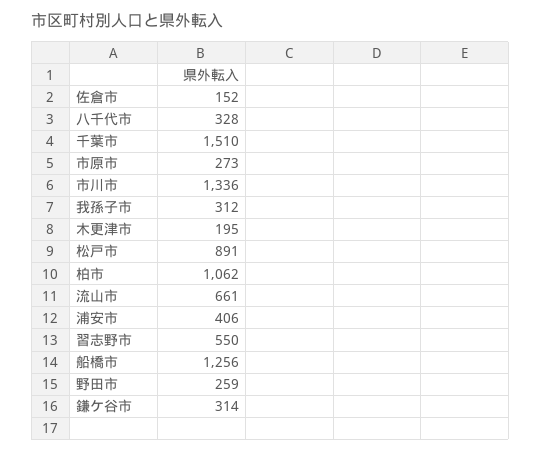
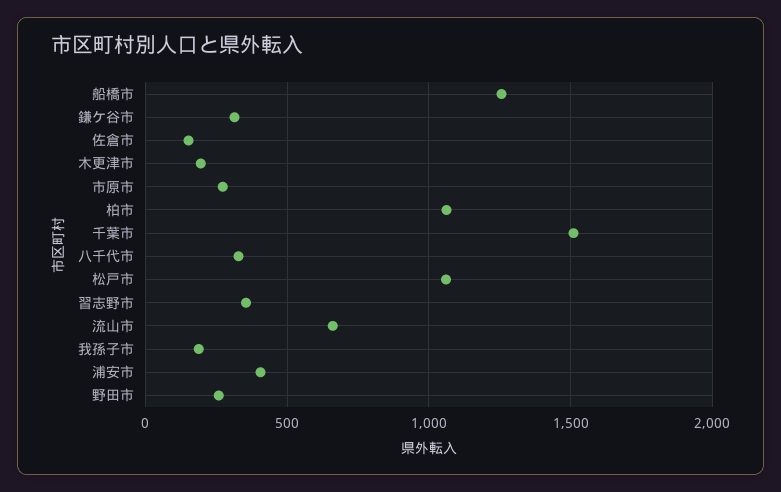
  {
    "佐倉市": 152,
    "八千代市": 328,
    "千葉市": 1510,
    "市原市": 273,
-   "市川市": 1336,
-   "我孫子市": 312,
+   "我孫子市": 200,
    "木更津市": 195,
-   "松戸市": 891,
+   "松戸市": 1050,
    "柏市": 1062,
    "流山市": 661,
    "浦安市": 406,
-   "習志野市": 550,
+   "習志野市": 350,
    "船橋市": 1256,
    "野田市": 259,
    "鎌ケ谷市": 314
  }

